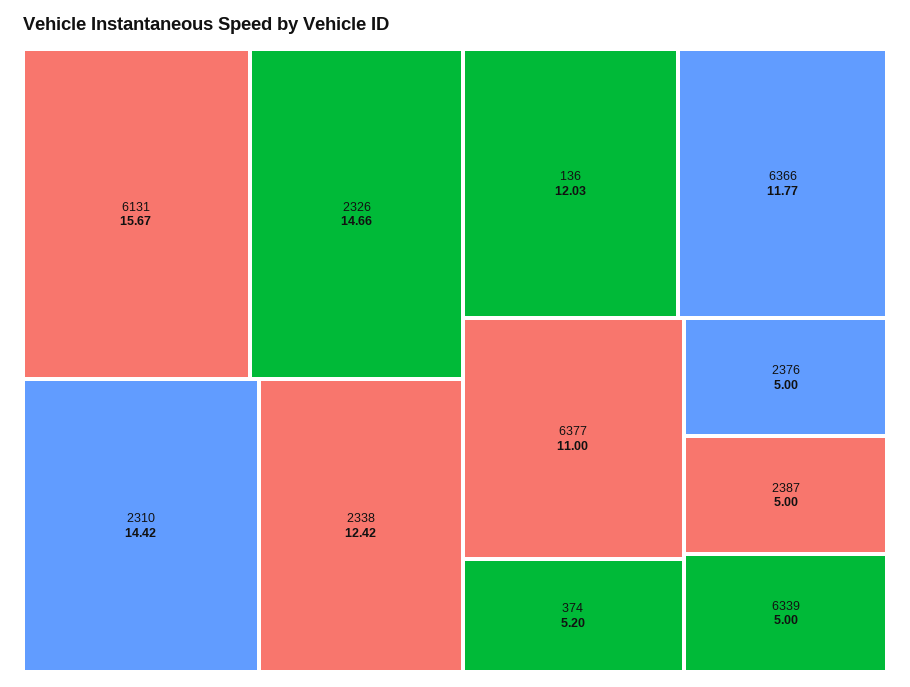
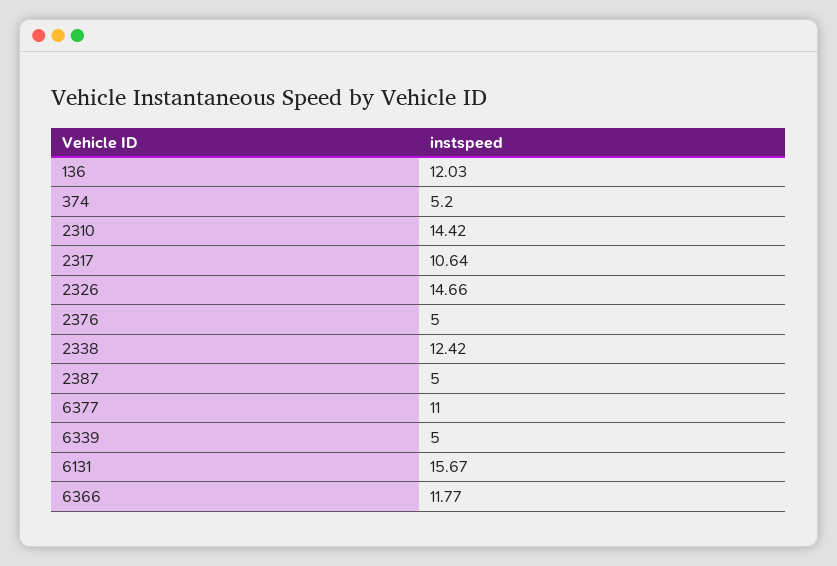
  {
    "6131": 15.67,
    "2326": 14.66,
    "2310": 14.42,
    "2338": 12.42,
    "136": 12.03,
    "6366": 11.77,
    "6377": 11,
    "374": 5.2,
    "2376": 5,
    "2387": 5,
-   "6339": 5
+   "6339": 5,
+   "2317": 10.64
  }

